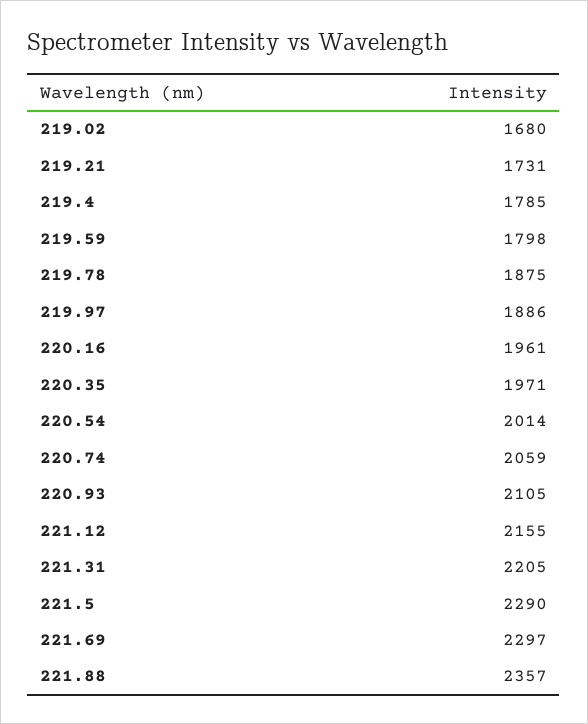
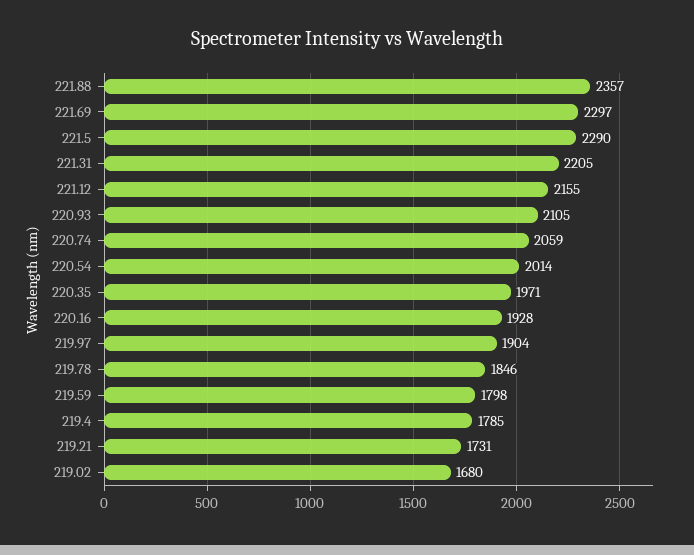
  {
    "219.02": 1680,
    "219.21": 1731,
    "219.4": 1785,
    "219.59": 1798,
-   "219.78": 1875,
+   "219.78": 1846,
-   "219.97": 1886,
+   "219.97": 1904,
-   "220.16": 1961,
+   "220.16": 1928,
    "220.35": 1971,
    "220.54": 2014,
    "220.74": 2059,
    "220.93": 2105,
    "221.12": 2155,
    "221.31": 2205,
    "221.5": 2290,
    "221.69": 2297,
    "221.88": 2357
  }

